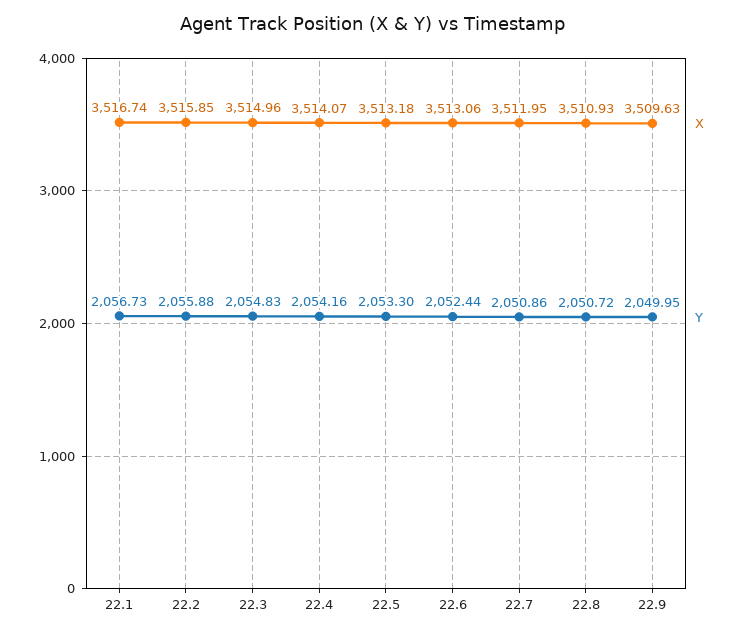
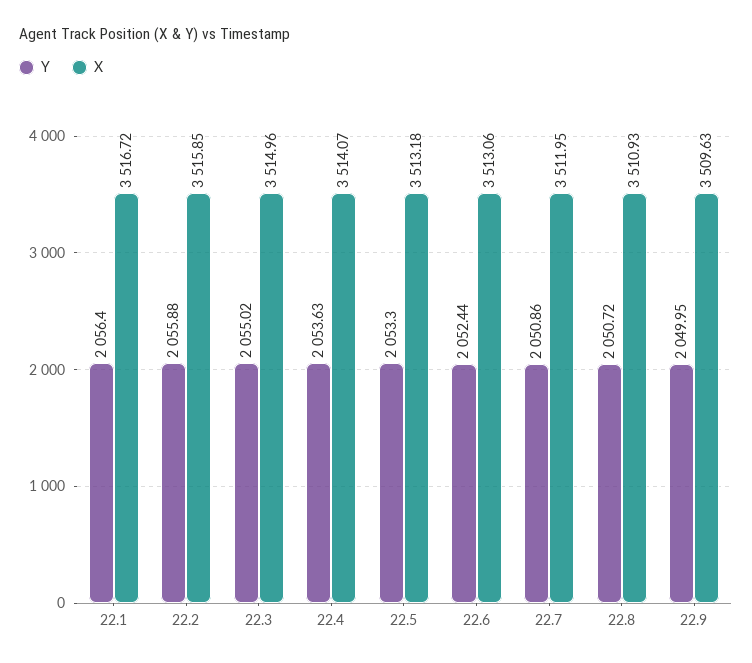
  {
    "X": {
-     "22.1": 3516.74,
+     "22.1": 3516.72,
      "22.2": 3515.85,
      "22.3": 3514.96,
      "22.4": 3514.07,
      "22.5": 3513.18,
      "22.6": 3513.06,
      "22.7": 3511.95,
      "22.8": 3510.93,
      "22.9": 3509.63
    },
    "Y": {
-     "22.1": 2056.73,
+     "22.1": 2056.4,
      "22.2": 2055.88,
-     "22.3": 2054.83,
+     "22.3": 2055.02,
-     "22.4": 2054.16,
+     "22.4": 2053.63,
      "22.5": 2053.3,
      "22.6": 2052.44,
      "22.7": 2050.86,
      "22.8": 2050.72,
      "22.9": 2049.95
    }
  }

